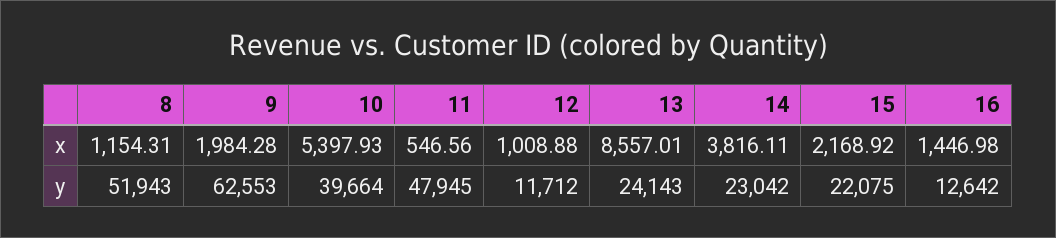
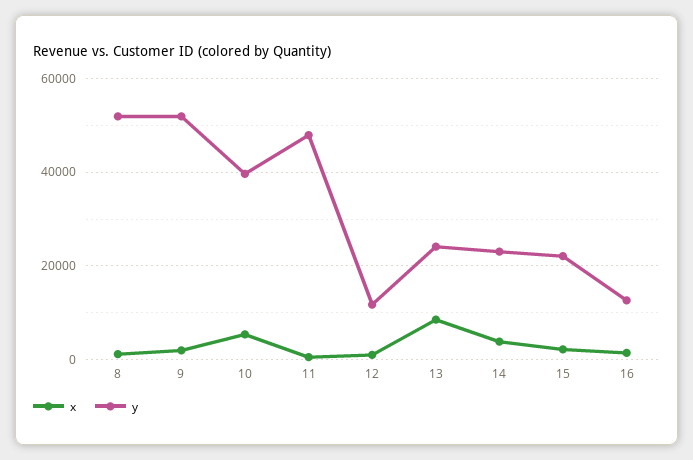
  {
    "x": {
      "8": 1154.31,
      "9": 1984.28,
      "10": 5397.93,
      "11": 546.56,
      "12": 1008.88,
      "13": 8557.01,
      "14": 3816.11,
      "15": 2168.92,
      "16": 1446.98
    },
    "y": {
      "8": 51943,
-     "9": 62553,
+     "9": 52000,
      "10": 39664,
      "11": 47945,
      "12": 11712,
      "13": 24143,
      "14": 23042,
      "15": 22075,
      "16": 12642
    }
  }

